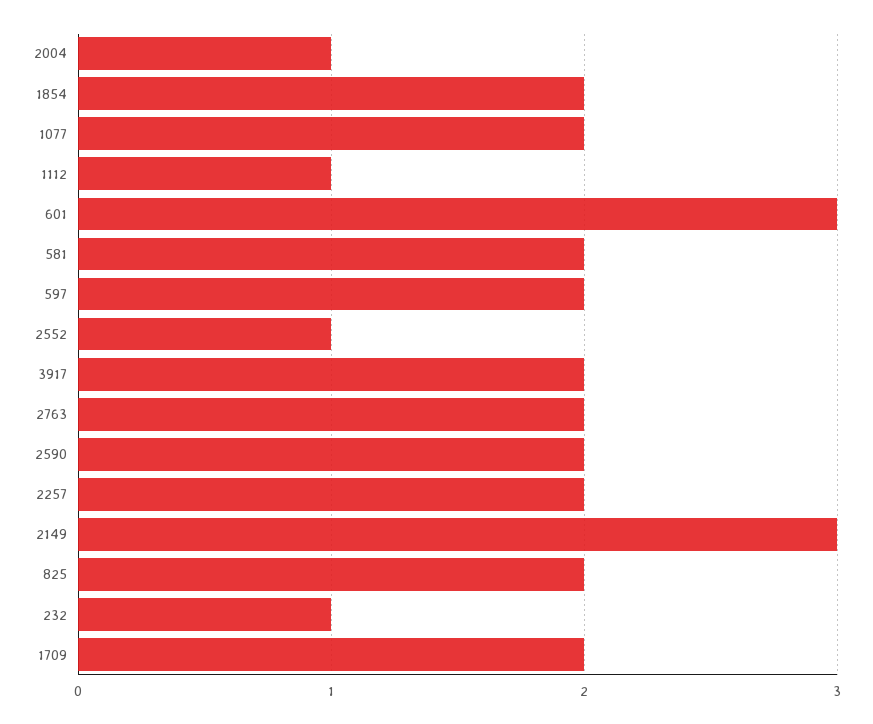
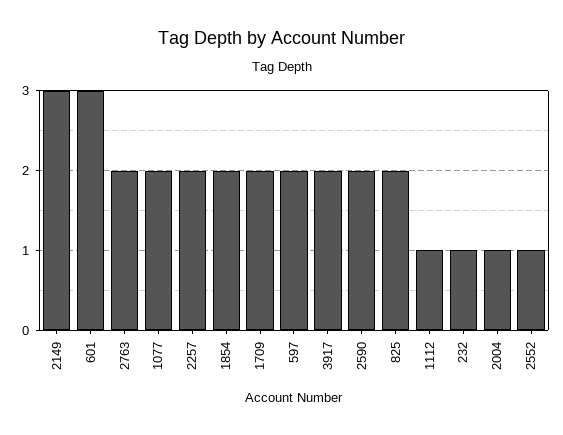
  {
    "2004": 1,
    "1854": 2,
    "1077": 2,
    "1112": 1,
    "601": 3,
-   "581": 2,
    "597": 2,
    "2552": 1,
    "3917": 2,
    "2763": 2,
    "2590": 2,
    "2257": 2,
    "2149": 3,
    "825": 2,
    "232": 1,
    "1709": 2
  }

